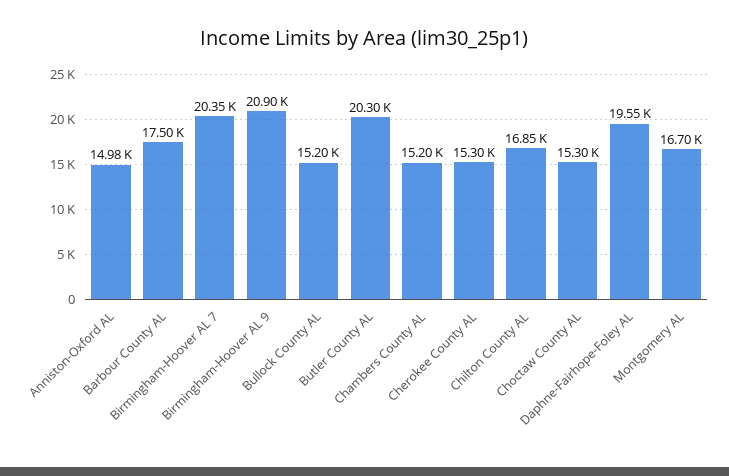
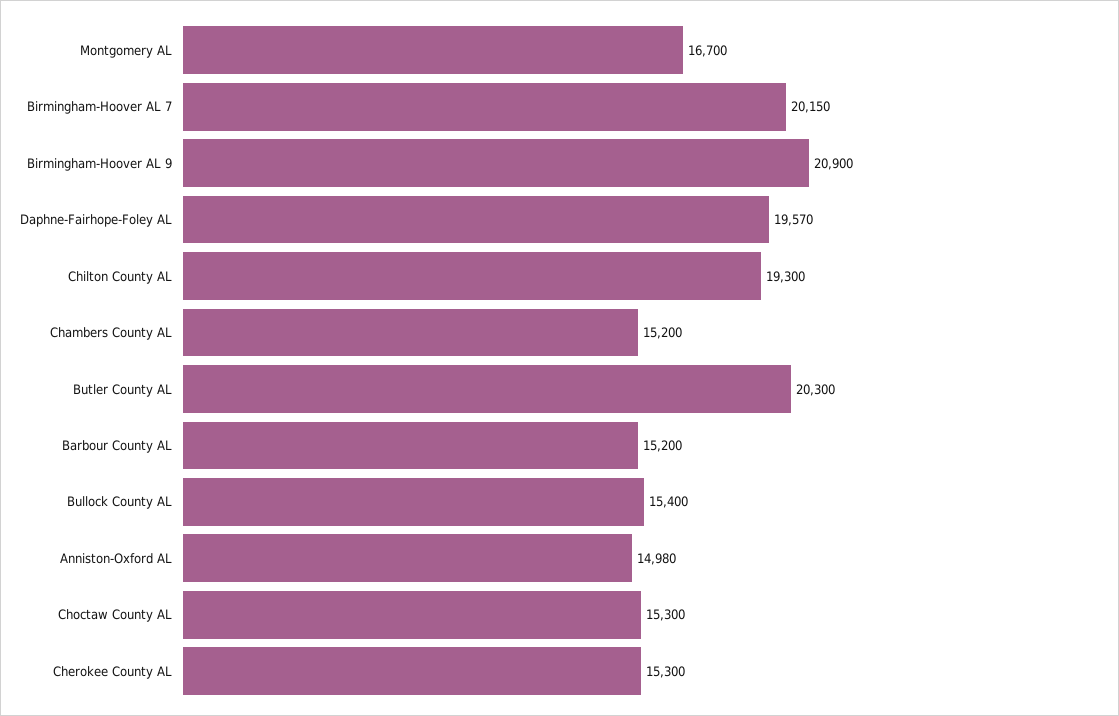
  {
    "Anniston-Oxford AL": 14980,
-   "Barbour County AL": 17500,
+   "Barbour County AL": 15200,
-   "Birmingham-Hoover AL 7": 20350,
+   "Birmingham-Hoover AL 7": 20150,
    "Birmingham-Hoover AL 9": 20900,
-   "Bullock County AL": 15200,
+   "Bullock County AL": 15400,
    "Butler County AL": 20300,
    "Chambers County AL": 15200,
    "Cherokee County AL": 15300,
-   "Chilton County AL": 16850,
+   "Chilton County AL": 19300,
    "Choctaw County AL": 15300,
-   "Daphne-Fairhope-Foley AL": 19550,
+   "Daphne-Fairhope-Foley AL": 19570,
    "Montgomery AL": 16700
  }

